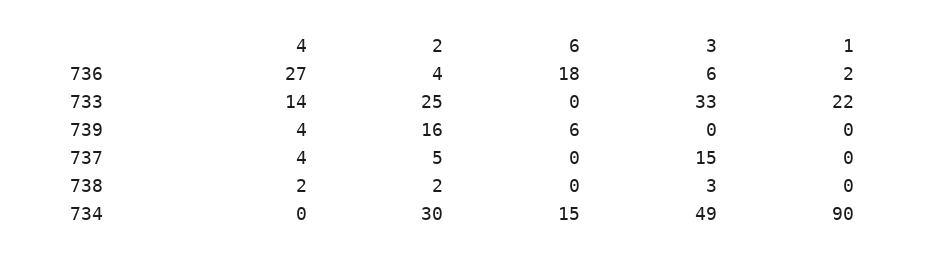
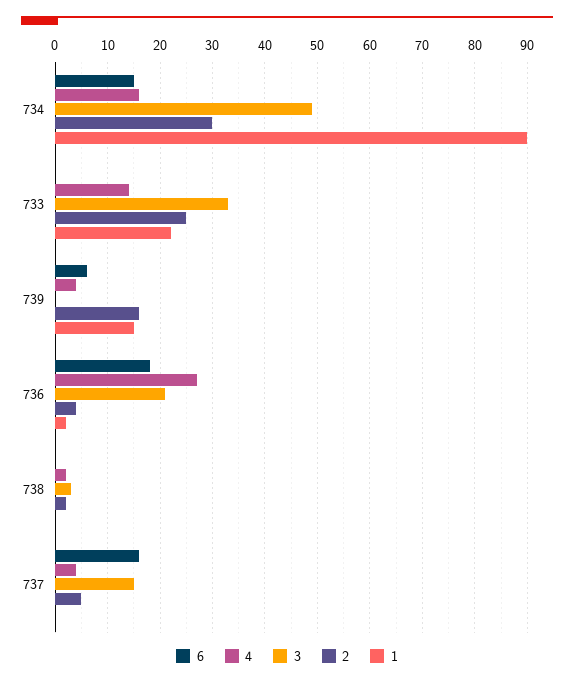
  {
    "4": {
      "736": 27,
      "733": 14,
      "739": 4,
      "737": 4,
      "738": 2,
-     "734": 0
+     "734": 15
    },
    "2": {
      "736": 4,
      "733": 25,
      "739": 16,
      "737": 5,
      "738": 2,
      "734": 30
    },
    "6": {
      "736": 18,
      "733": 0,
      "739": 6,
-     "737": 0,
+     "737": 15,
      "738": 0,
      "734": 15
    },
    "3": {
-     "736": 6,
+     "736": 20,
      "733": 33,
      "739": 0,
      "737": 15,
      "738": 3,
      "734": 49
    },
    "1": {
      "736": 2,
      "733": 22,
-     "739": 0,
+     "739": 15,
      "737": 0,
      "738": 0,
      "734": 90
    }
  }

